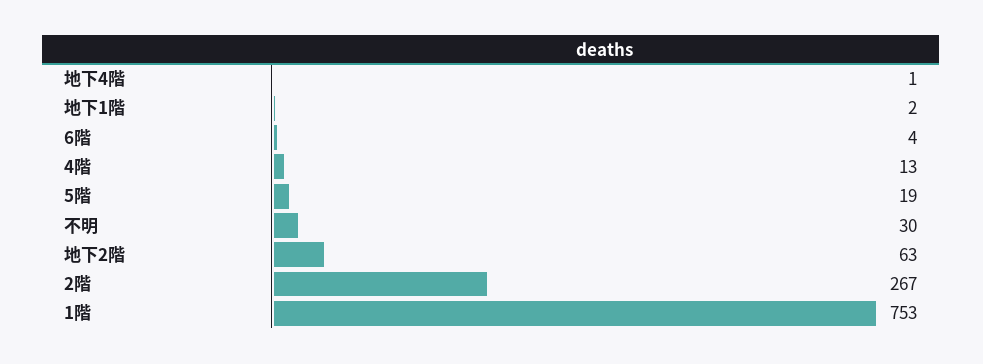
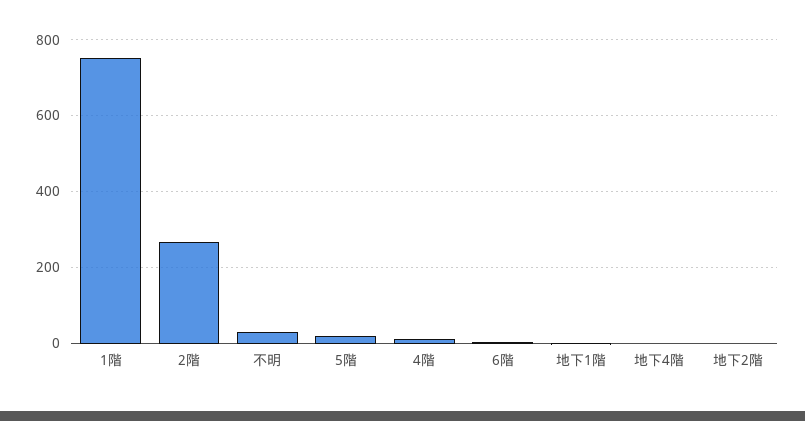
  {
    "地下4階": 1,
    "地下1階": 2,
    "6階": 4,
    "4階": 13,
    "5階": 19,
    "不明": 30,
-   "地下2階": 63,
+   "地下2階": 0,
    "2階": 267,
    "1階": 753
  }

